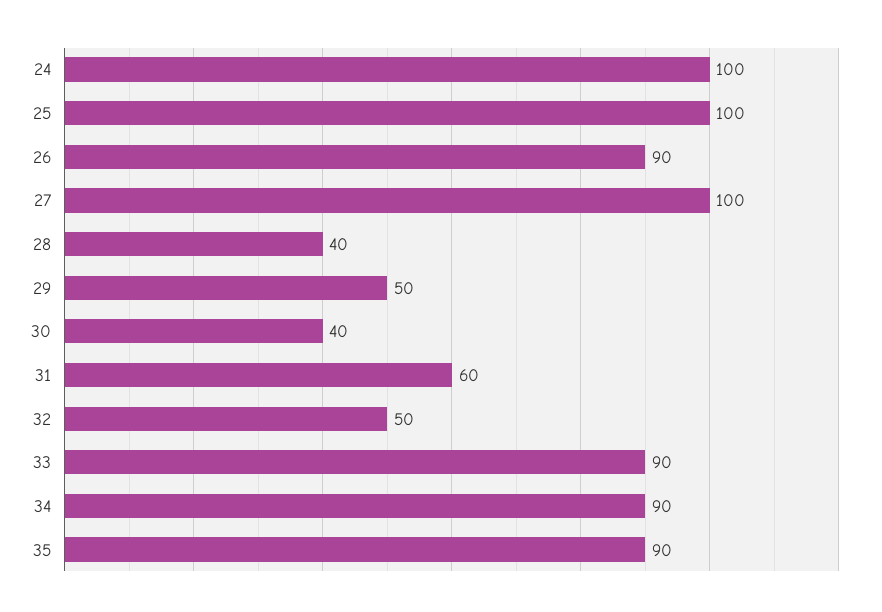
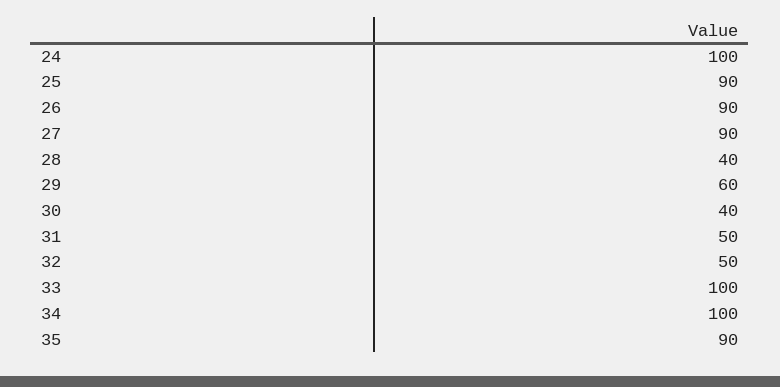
  {
    "24": 100,
-   "25": 100,
+   "25": 90,
    "26": 90,
-   "27": 100,
+   "27": 90,
    "28": 40,
-   "29": 50,
+   "29": 60,
    "30": 40,
-   "31": 60,
+   "31": 50,
    "32": 50,
-   "33": 90,
+   "33": 100,
-   "34": 90,
+   "34": 100,
    "35": 90
  }

